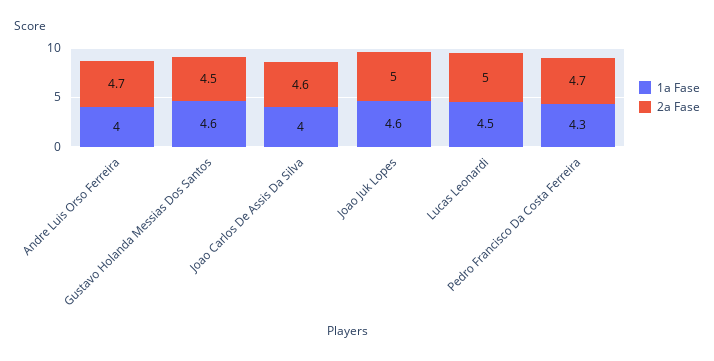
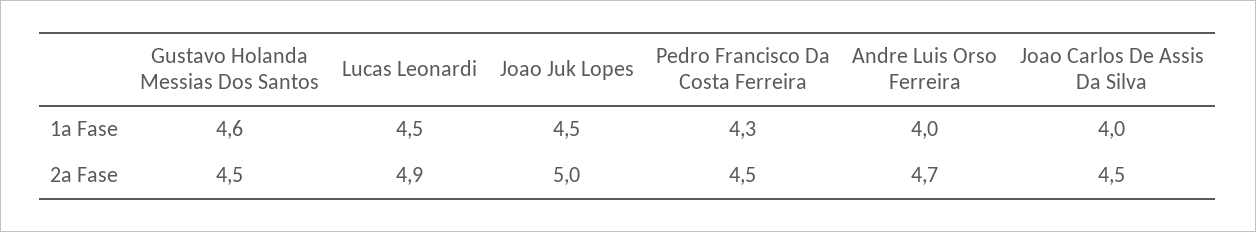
  {
    "1a Fase": {
      "Andre Luis Orso Ferreira": 4,
      "Gustavo Holanda Messias Dos Santos": 4.6,
      "Joao Carlos De Assis Da Silva": 4,
-     "Joao Juk Lopes": 4.6,
+     "Joao Juk Lopes": 4.5,
      "Lucas Leonardi": 4.5,
      "Pedro Francisco Da Costa Ferreira": 4.3
    },
    "2a Fase": {
      "Andre Luis Orso Ferreira": 4.7,
      "Gustavo Holanda Messias Dos Santos": 4.5,
-     "Joao Carlos De Assis Da Silva": 4.6,
+     "Joao Carlos De Assis Da Silva": 4.5,
      "Joao Juk Lopes": 5,
-     "Lucas Leonardi": 5,
+     "Lucas Leonardi": 4.9,
-     "Pedro Francisco Da Costa Ferreira": 4.7
+     "Pedro Francisco Da Costa Ferreira": 4.5
    }
  }

